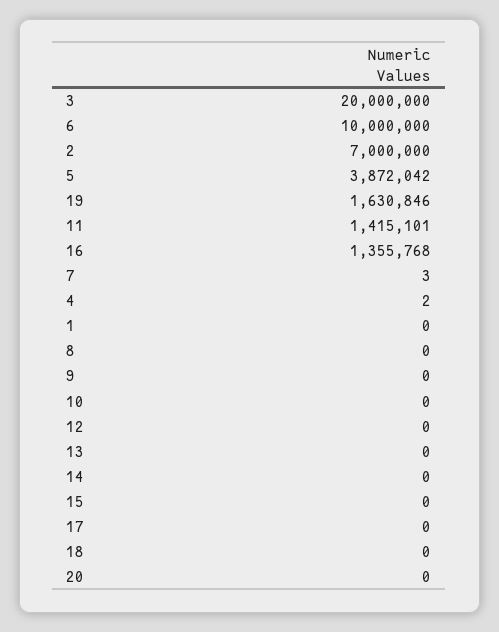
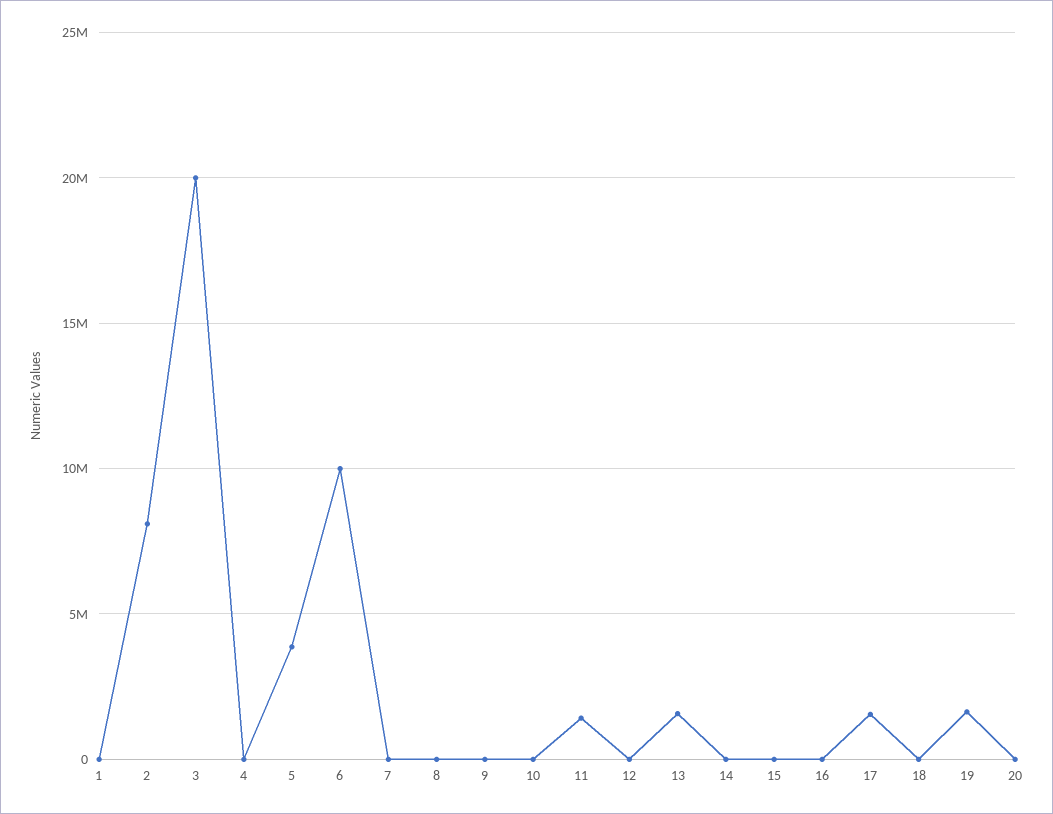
  {
    "3": 20000000,
    "6": 10000000,
-   "2": 7000000,
+   "2": 8000000,
    "5": 3872042,
    "19": 1630846,
    "11": 1415101,
-   "16": 1355768,
+   "16": 0,
    "7": 3,
    "4": 2,
    "1": 0,
    "8": 0,
    "9": 0,
    "10": 0,
    "12": 0,
-   "13": 0,
+   "13": 1500000,
    "14": 0,
    "15": 0,
-   "17": 0,
+   "17": 1500000,
    "18": 0,
    "20": 0
  }

